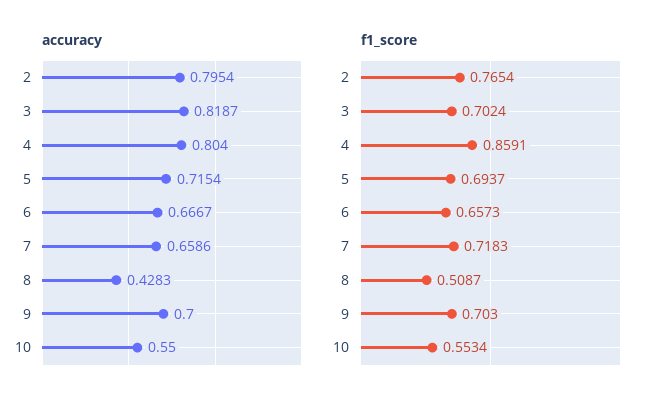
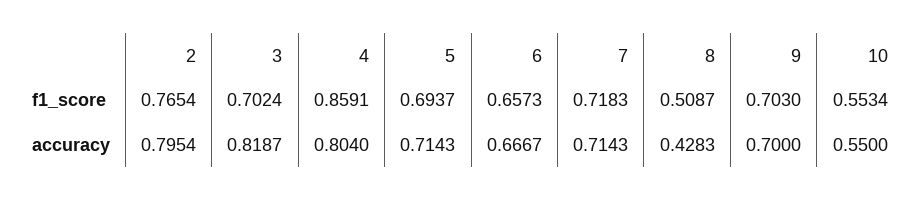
  {
    "accuracy": {
      "2": 0.7954,
      "3": 0.8187,
      "4": 0.804,
-     "5": 0.7154,
+     "5": 0.7143,
      "6": 0.6667,
-     "7": 0.6586,
+     "7": 0.7143,
      "8": 0.4283,
      "9": 0.7,
      "10": 0.55
    },
    "f1_score": {
      "2": 0.7654,
      "3": 0.7024,
      "4": 0.8591,
      "5": 0.6937,
      "6": 0.6573,
      "7": 0.7183,
      "8": 0.5087,
      "9": 0.703,
      "10": 0.5534
    }
  }

